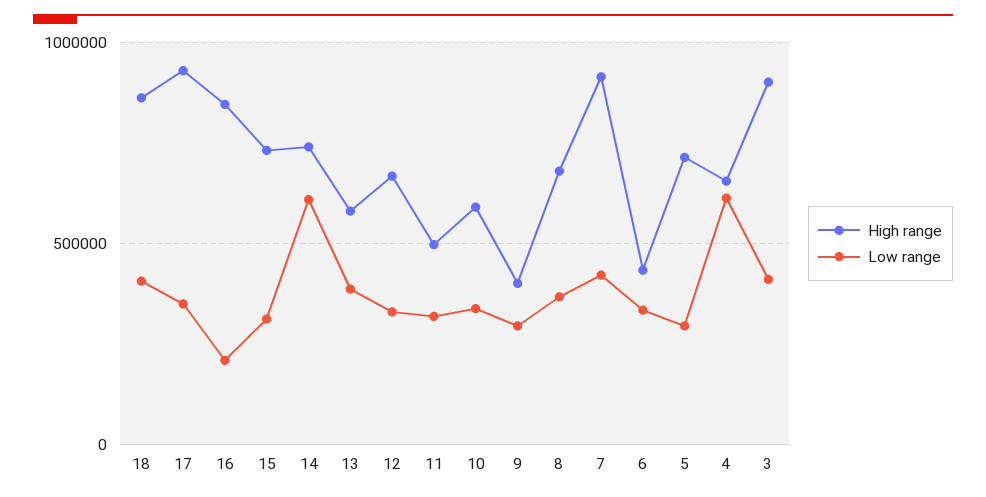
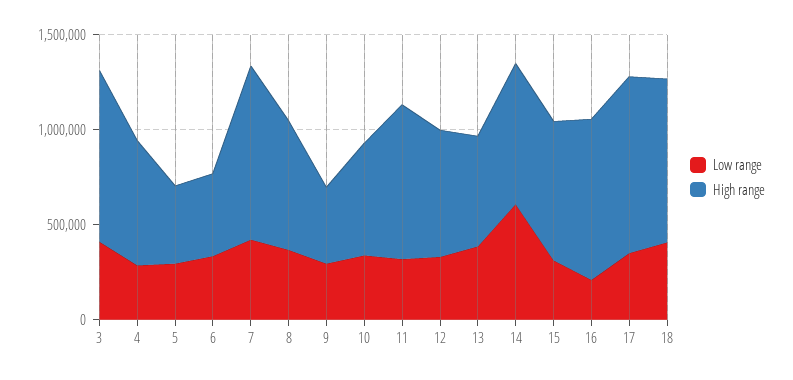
  {
    "High range": {
      "18": 850000,
      "17": 950000,
      "16": 850000,
      "15": 750000,
      "14": 750000,
      "13": 600000,
      "12": 650000,
-     "11": 500000,
+     "11": 800000,
      "10": 600000,
      "9": 400000,
      "8": 700000,
      "7": 900000,
      "6": 450000,
-     "5": 700000,
+     "5": 400000,
      "4": 650000,
      "3": 900000
    },
    "Low range": {
      "18": 400000,
      "17": 350000,
      "16": 200000,
      "15": 300000,
      "14": 600000,
      "13": 400000,
      "12": 350000,
      "11": 300000,
      "10": 350000,
      "9": 300000,
      "8": 350000,
      "7": 400000,
      "6": 350000,
      "5": 300000,
-     "4": 600000,
+     "4": 300000,
      "3": 400000
    }
  }

